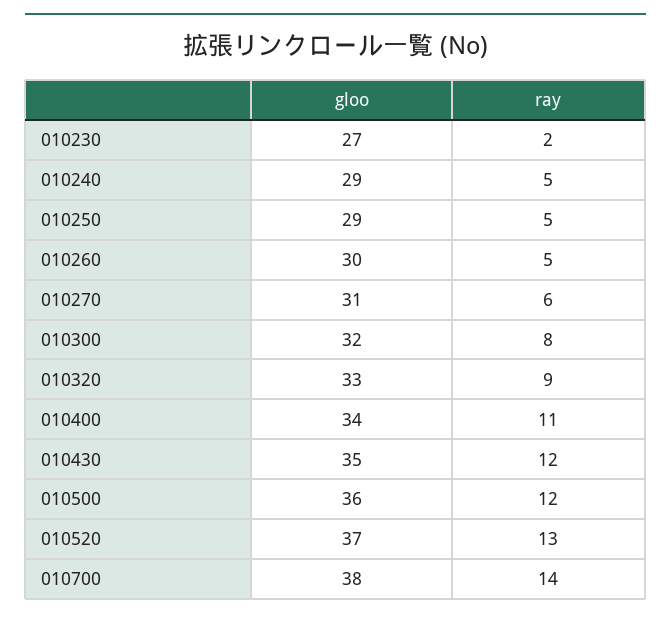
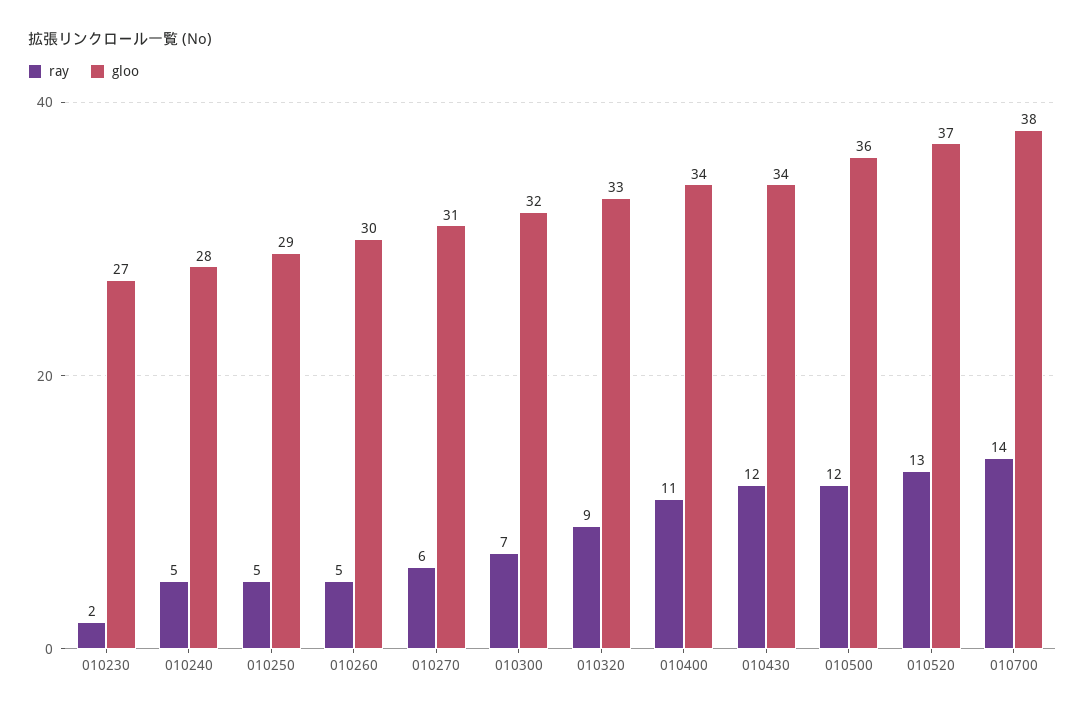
  {
    "gloo": {
      "010230": 27,
-     "010240": 29,
+     "010240": 28,
      "010250": 29,
      "010260": 30,
      "010270": 31,
      "010300": 32,
      "010320": 33,
      "010400": 34,
-     "010430": 35,
+     "010430": 34,
      "010500": 36,
      "010520": 37,
      "010700": 38
    },
    "ray": {
      "010230": 2,
      "010240": 5,
      "010250": 5,
      "010260": 5,
      "010270": 6,
-     "010300": 8,
+     "010300": 7,
      "010320": 9,
      "010400": 11,
      "010430": 12,
      "010500": 12,
      "010520": 13,
      "010700": 14
    }
  }

